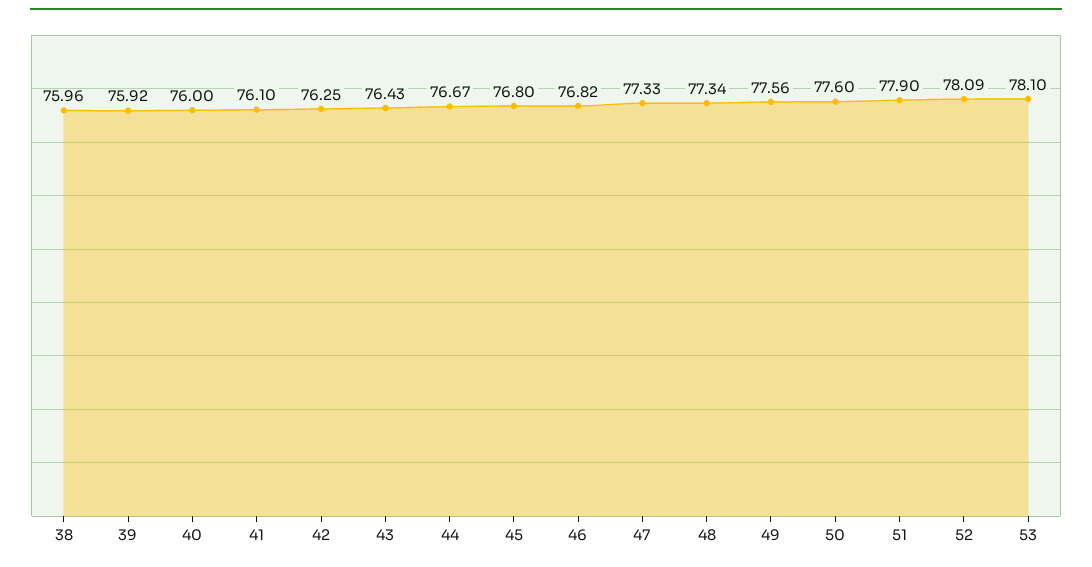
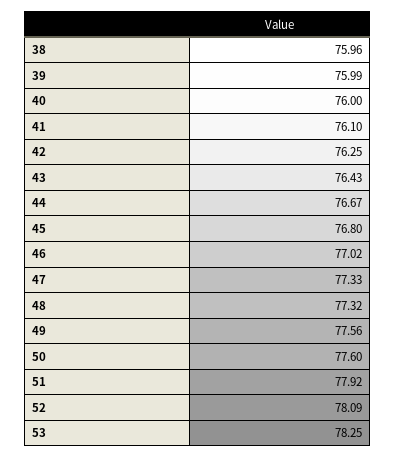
  {
    "38": 75.96,
-   "39": 75.92,
+   "39": 75.99,
    "40": 76,
    "41": 76.1,
    "42": 76.25,
    "43": 76.43,
    "44": 76.67,
    "45": 76.8,
-   "46": 76.82,
+   "46": 77.02,
    "47": 77.33,
-   "48": 77.34,
+   "48": 77.32,
    "49": 77.56,
    "50": 77.6,
-   "51": 77.9,
+   "51": 77.92,
    "52": 78.09,
-   "53": 78.1
+   "53": 78.25
  }

